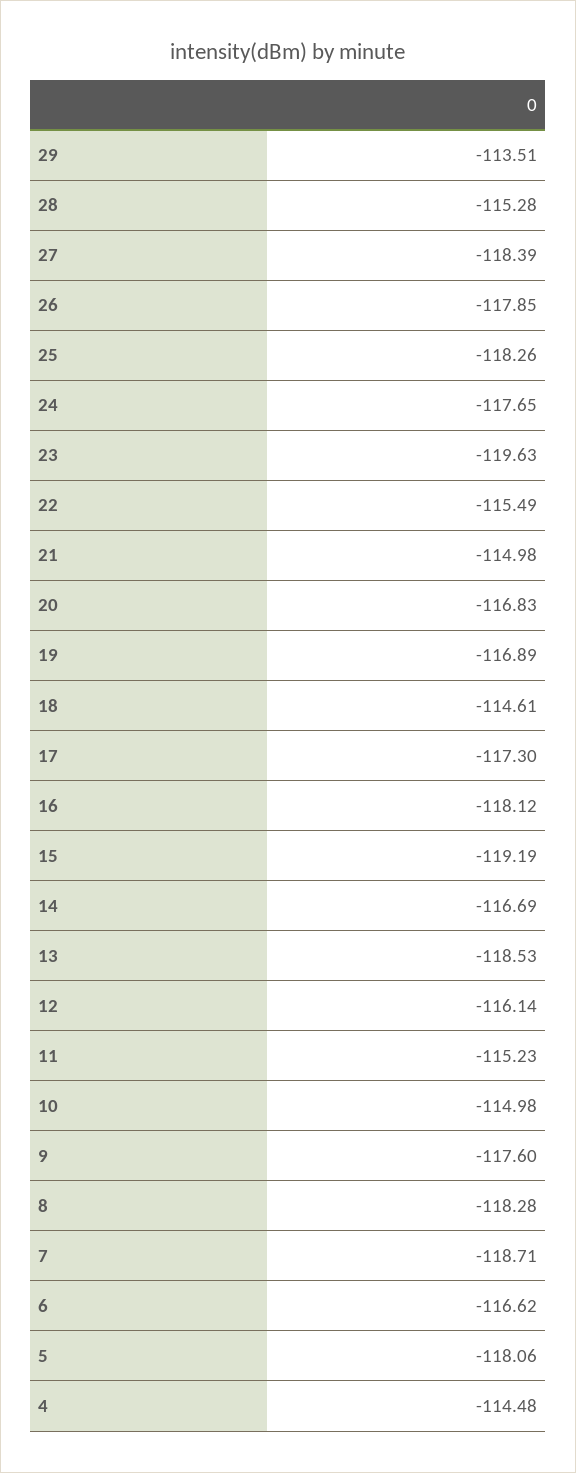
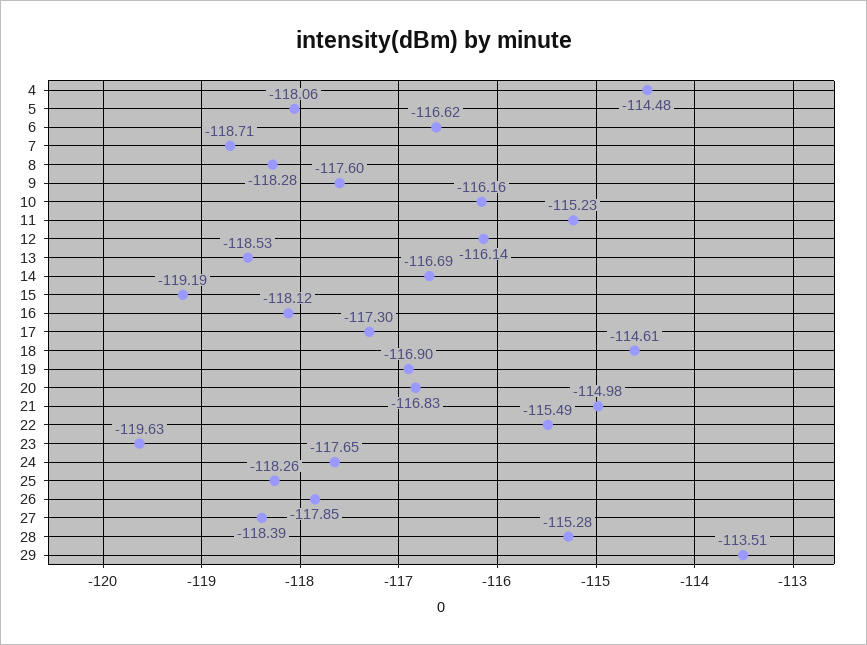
  {
    "29": -113.51,
    "28": -115.28,
    "27": -118.39,
    "26": -117.85,
    "25": -118.26,
    "24": -117.65,
    "23": -119.63,
    "22": -115.49,
    "21": -114.98,
    "20": -116.83,
-   "19": -116.89,
+   "19": -116.9,
    "18": -114.61,
    "17": -117.3,
    "16": -118.12,
    "15": -119.19,
    "14": -116.69,
    "13": -118.53,
    "12": -116.14,
    "11": -115.23,
-   "10": -114.98,
+   "10": -116.16,
    "9": -117.6,
    "8": -118.28,
    "7": -118.71,
    "6": -116.62,
    "5": -118.06,
    "4": -114.48
  }

